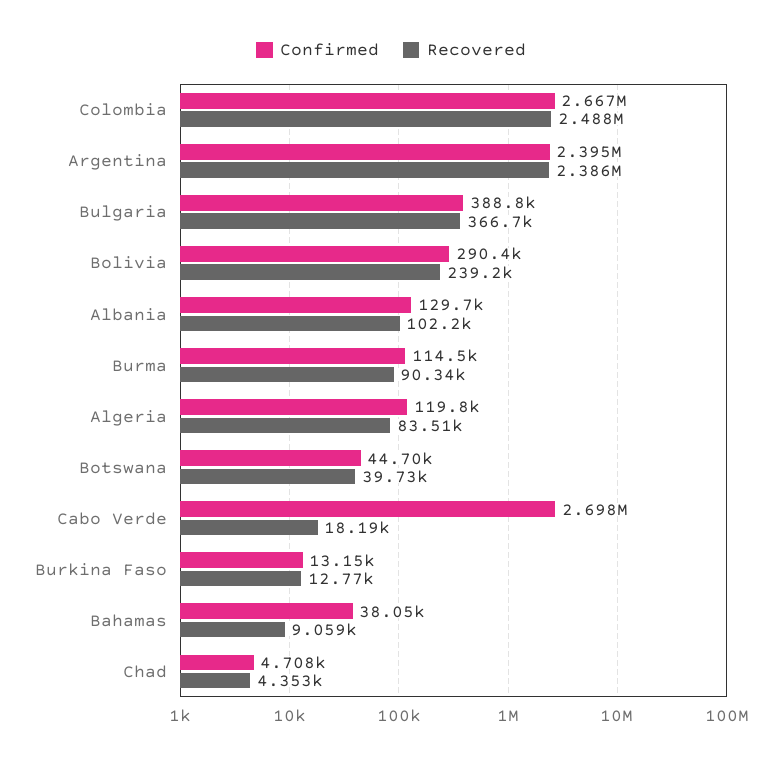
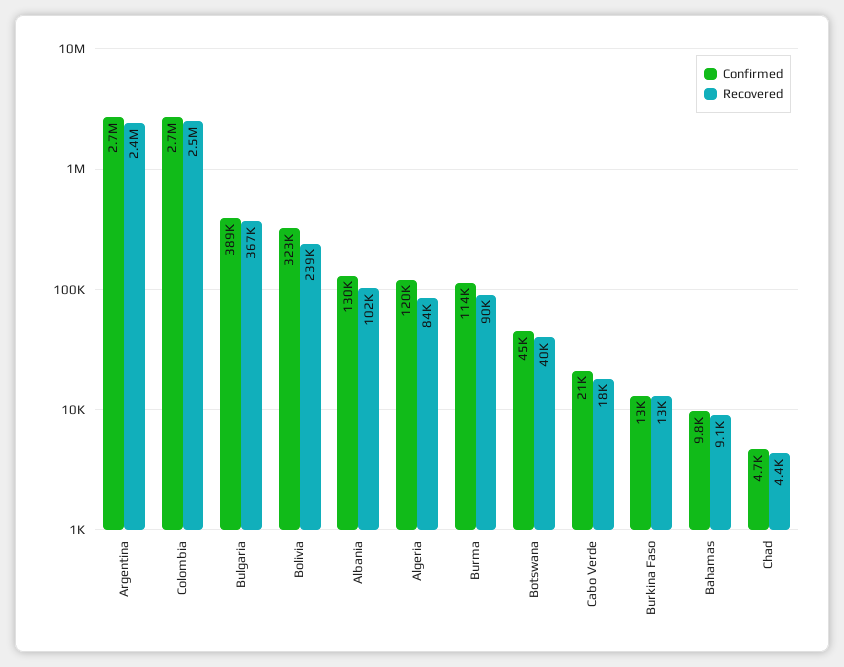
  {
    "Confirmed": {
      "Colombia": 2667000,
-     "Argentina": 2395000,
+     "Argentina": 2700000,
      "Bulgaria": 388800,
-     "Bolivia": 290400,
+     "Bolivia": 323000,
      "Albania": 129700,
      "Burma": 114500,
      "Algeria": 119800,
      "Botswana": 44700,
-     "Cabo Verde": 2698000,
+     "Cabo Verde": 21000,
      "Burkina Faso": 13150,
-     "Bahamas": 38050,
+     "Bahamas": 9800,
      "Chad": 4708
    },
    "Recovered": {
      "Colombia": 2488000,
      "Argentina": 2386000,
      "Bulgaria": 366700,
      "Bolivia": 239200,
      "Albania": 102200,
      "Burma": 90340,
      "Algeria": 83510,
      "Botswana": 39730,
      "Cabo Verde": 18190,
      "Burkina Faso": 12770,
      "Bahamas": 9059,
      "Chad": 4353
    }
  }

